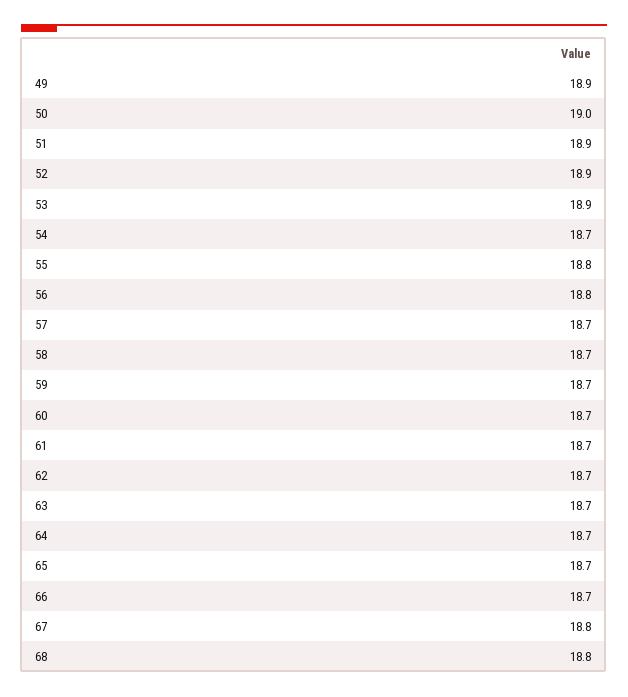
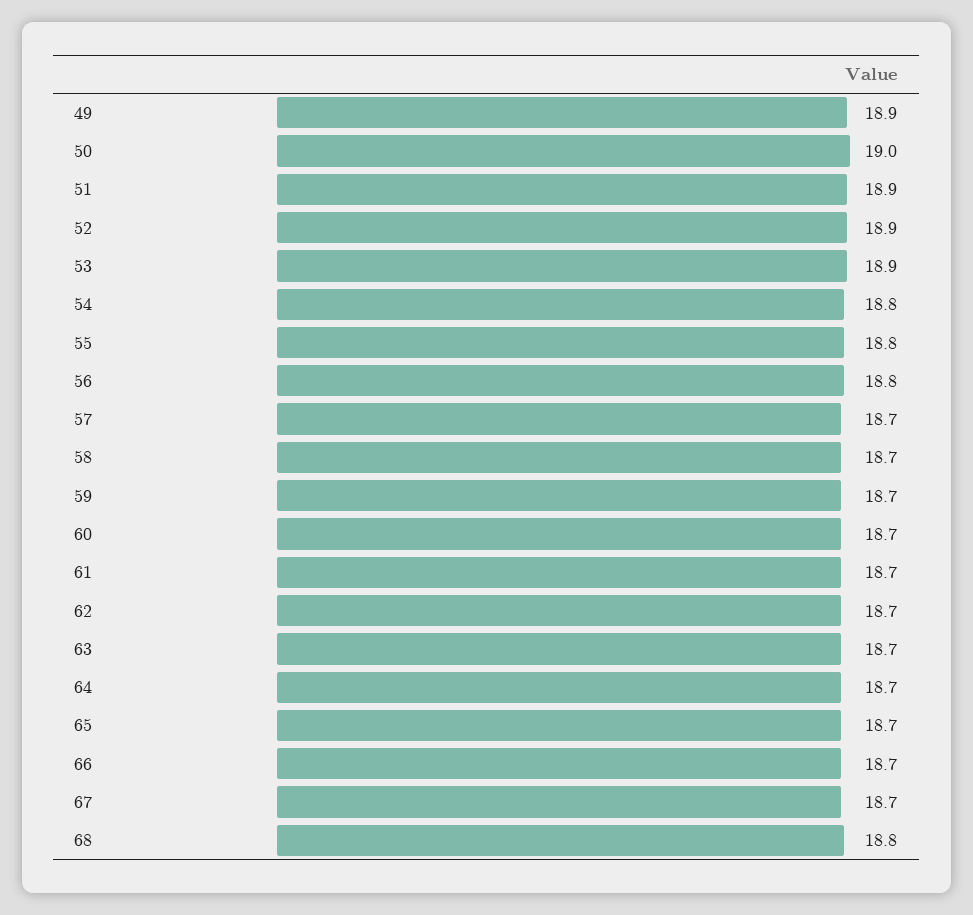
  {
    "49": 18.9,
    "50": 19,
    "51": 18.9,
    "52": 18.9,
    "53": 18.9,
-   "54": 18.7,
+   "54": 18.8,
    "55": 18.8,
    "56": 18.8,
    "57": 18.7,
    "58": 18.7,
    "59": 18.7,
    "60": 18.7,
    "61": 18.7,
    "62": 18.7,
    "63": 18.7,
    "64": 18.7,
    "65": 18.7,
    "66": 18.7,
-   "67": 18.8,
+   "67": 18.7,
    "68": 18.8
  }

